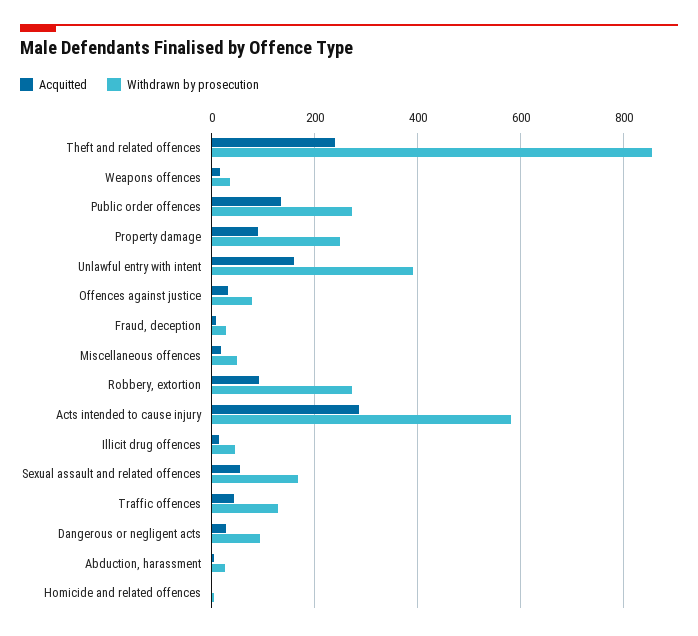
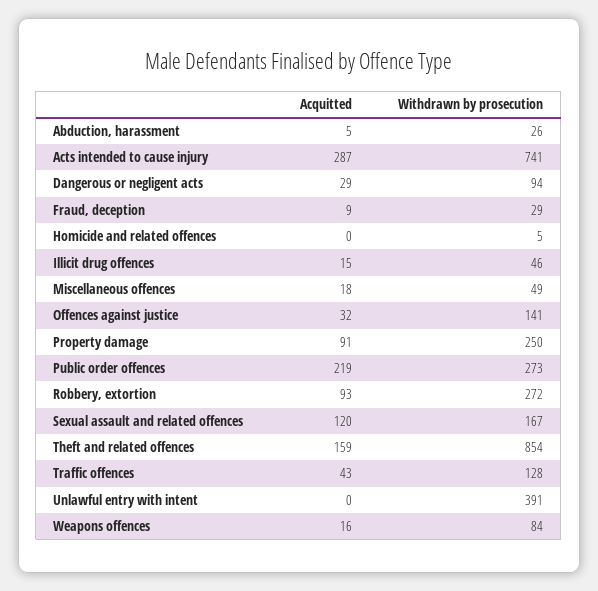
  {
    "Acquitted": {
-     "Theft and related offences": 240,
+     "Theft and related offences": 159,
      "Weapons offences": 16,
-     "Public order offences": 140,
+     "Public order offences": 219,
      "Property damage": 91,
-     "Unlawful entry with intent": 160,
+     "Unlawful entry with intent": 0,
      "Offences against justice": 32,
      "Fraud, deception": 9,
      "Miscellaneous offences": 18,
      "Robbery, extortion": 93,
      "Acts intended to cause injury": 287,
      "Illicit drug offences": 15,
-     "Sexual assault and related offences": 60,
+     "Sexual assault and related offences": 120,
      "Traffic offences": 43,
      "Dangerous or negligent acts": 29,
      "Abduction, harassment": 5,
      "Homicide and related offences": 0
    },
    "Withdrawn by prosecution": {
      "Theft and related offences": 854,
-     "Weapons offences": 40,
+     "Weapons offences": 84,
      "Public order offences": 273,
      "Property damage": 250,
      "Unlawful entry with intent": 391,
-     "Offences against justice": 80,
+     "Offences against justice": 141,
      "Fraud, deception": 29,
      "Miscellaneous offences": 49,
      "Robbery, extortion": 272,
-     "Acts intended to cause injury": 580,
+     "Acts intended to cause injury": 741,
      "Illicit drug offences": 46,
      "Sexual assault and related offences": 167,
      "Traffic offences": 128,
      "Dangerous or negligent acts": 94,
      "Abduction, harassment": 26,
      "Homicide and related offences": 5
    }
  }

